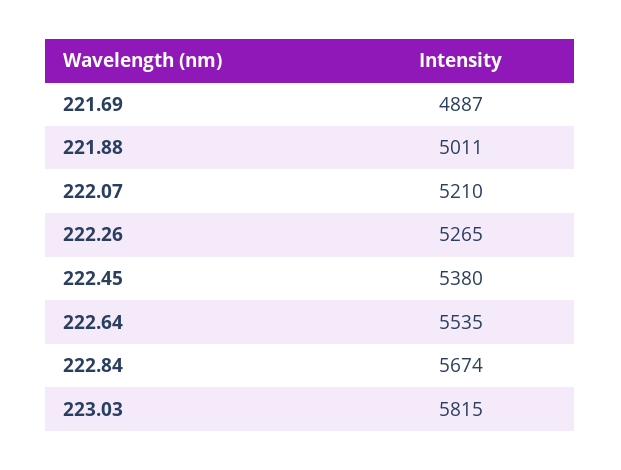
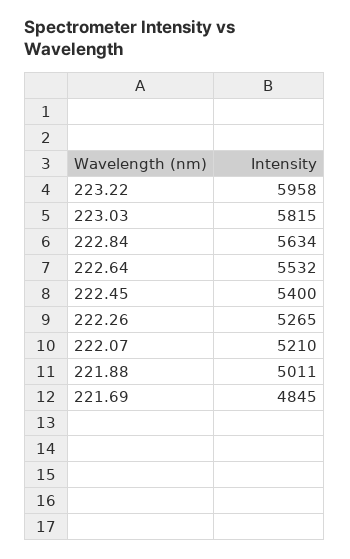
  {
-   "221.69": 4887,
+   "221.69": 4845,
    "221.88": 5011,
    "222.07": 5210,
    "222.26": 5265,
-   "222.45": 5380,
+   "222.45": 5400,
-   "222.64": 5535,
+   "222.64": 5532,
-   "222.84": 5674,
+   "222.84": 5634,
-   "223.03": 5815
+   "223.03": 5815,
+   "223.22": 5958
  }

